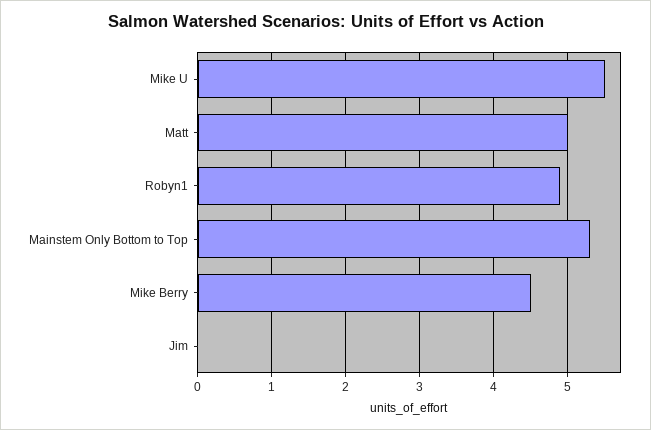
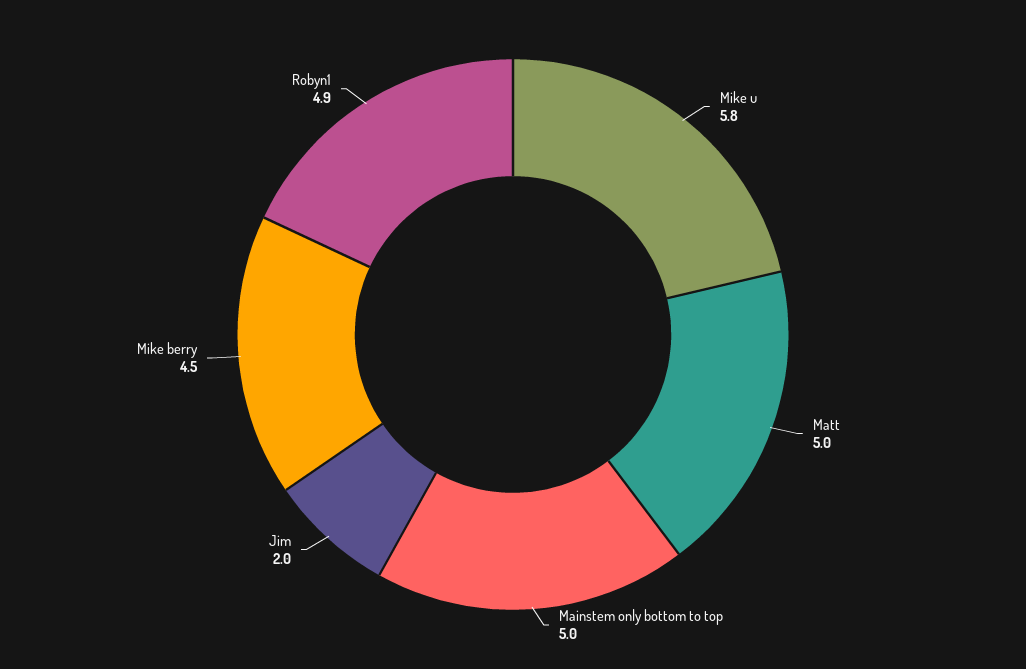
  {
-   "Mike U": 5.5,
+   "Mike U": 5.8,
    "Matt": 5,
    "Robyn1": 4.9,
-   "Mainstem Only Bottom to Top": 5.3,
+   "Mainstem Only Bottom to Top": 5,
    "Mike Berry": 4.5,
-   "Jim": 0
+   "Jim": 2
  }

